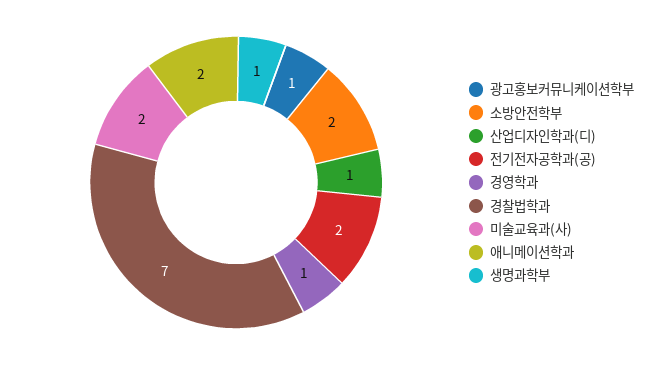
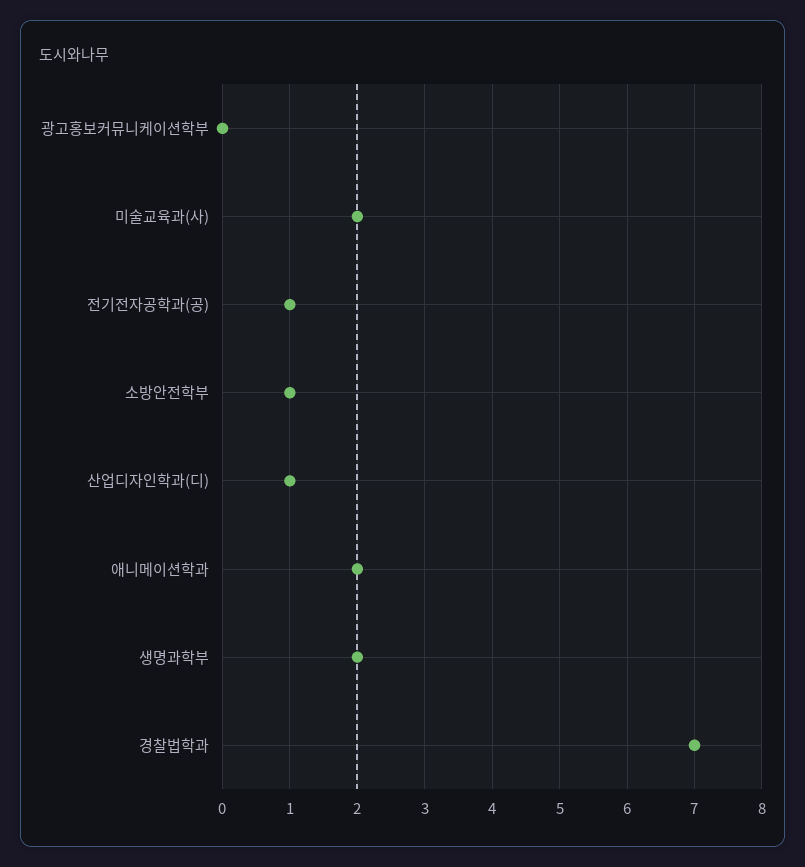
  {
-   "광고홍보커뮤니케이션학부": 1,
+   "광고홍보커뮤니케이션학부": 0,
-   "소방안전학부": 2,
+   "소방안전학부": 1,
    "산업디자인학과(디)": 1,
-   "전기전자공학과(공)": 2,
+   "전기전자공학과(공)": 1,
-   "경영학과": 1,
    "경찰법학과": 7,
    "미술교육과(사)": 2,
    "애니메이션학과": 2,
-   "생명과학부": 1
+   "생명과학부": 2
  }

